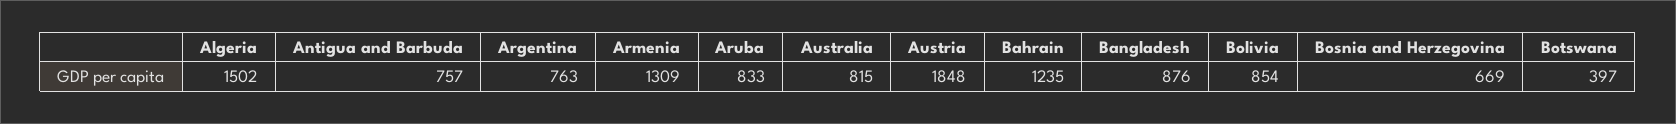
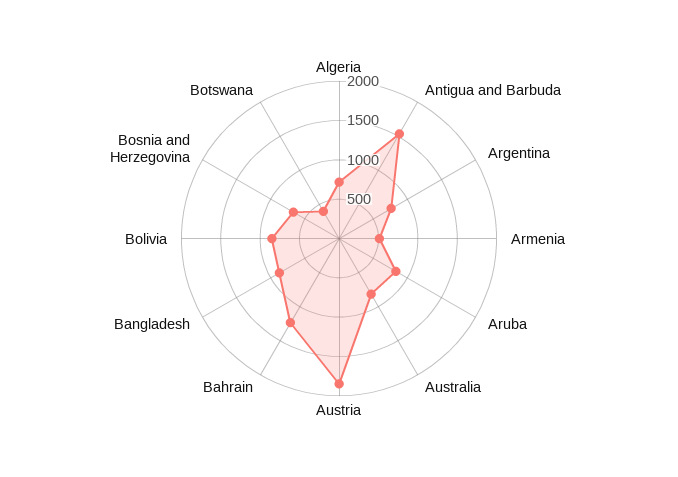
  {
-   "Algeria": 1502,
+   "Algeria": 750,
-   "Antigua and Barbuda": 757,
+   "Antigua and Barbuda": 1500,
    "Argentina": 763,
-   "Armenia": 1309,
+   "Armenia": 500,
    "Aruba": 833,
    "Australia": 815,
    "Austria": 1848,
    "Bahrain": 1235,
    "Bangladesh": 876,
    "Bolivia": 854,
    "Bosnia and Herzegovina": 669,
    "Botswana": 397
  }

